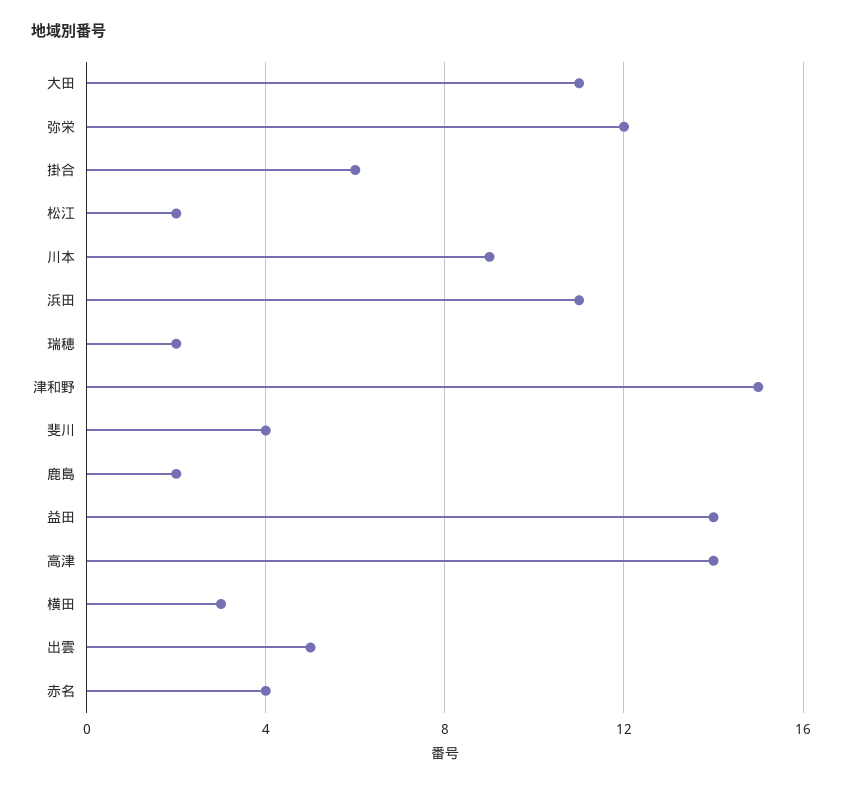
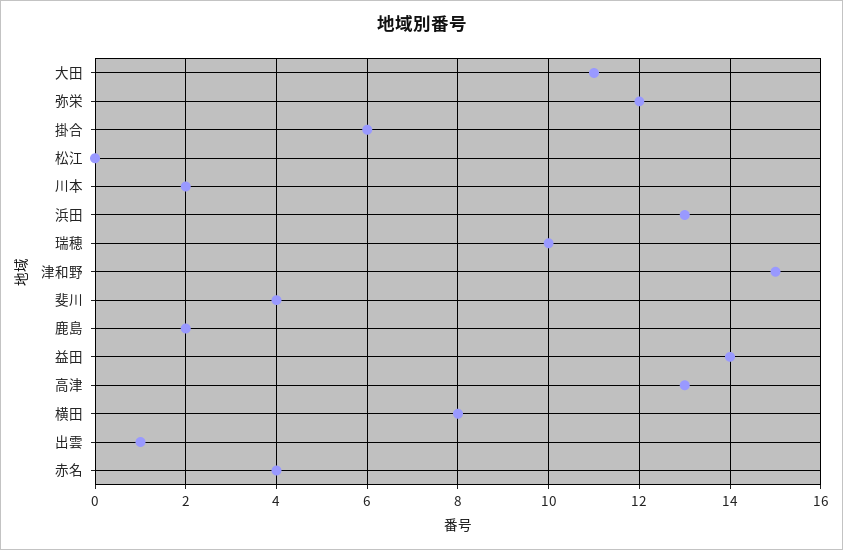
  {
    "大田": 11,
    "弥栄": 12,
    "掛合": 6,
-   "松江": 2,
+   "松江": 0,
-   "川本": 9,
+   "川本": 2,
-   "浜田": 11,
+   "浜田": 13,
-   "瑞穂": 2,
+   "瑞穂": 10,
    "津和野": 15,
    "斐川": 4,
    "鹿島": 2,
    "益田": 14,
-   "高津": 14,
+   "高津": 13,
-   "横田": 3,
+   "横田": 8,
-   "出雲": 5,
+   "出雲": 1,
    "赤名": 4
  }

